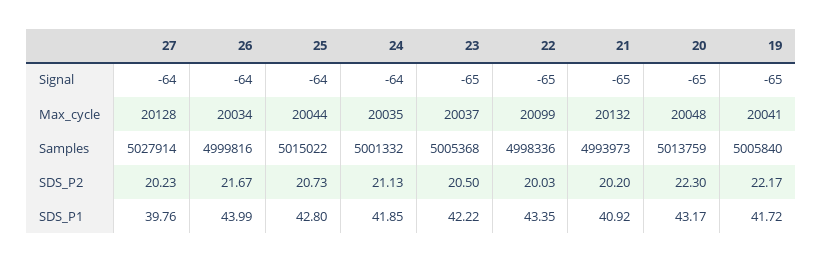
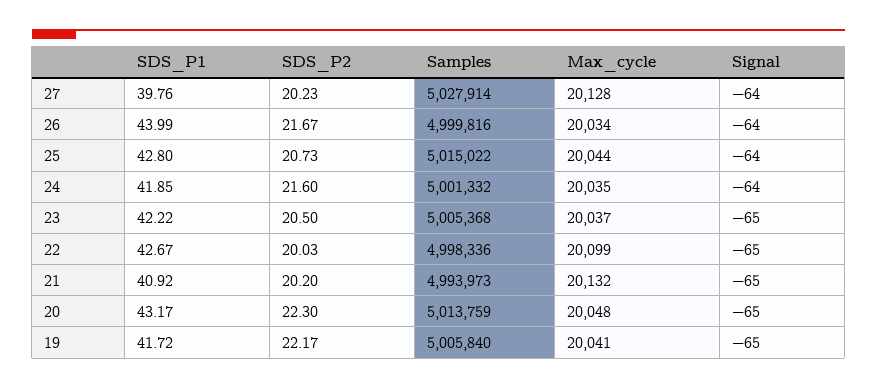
  {
    "27": {
      "Signal": -64,
      "Max_cycle": 20128,
      "Samples": 5027914,
      "SDS_P2": 20.23,
      "SDS_P1": 39.76
    },
    "26": {
      "Signal": -64,
      "Max_cycle": 20034,
      "Samples": 4999816,
      "SDS_P2": 21.67,
      "SDS_P1": 43.99
    },
    "25": {
      "Signal": -64,
      "Max_cycle": 20044,
      "Samples": 5015022,
      "SDS_P2": 20.73,
      "SDS_P1": 42.8
    },
    "24": {
      "Signal": -64,
      "Max_cycle": 20035,
      "Samples": 5001332,
-     "SDS_P2": 21.13,
+     "SDS_P2": 21.6,
      "SDS_P1": 41.85
    },
    "23": {
      "Signal": -65,
      "Max_cycle": 20037,
      "Samples": 5005368,
      "SDS_P2": 20.5,
      "SDS_P1": 42.22
    },
    "22": {
      "Signal": -65,
      "Max_cycle": 20099,
      "Samples": 4998336,
      "SDS_P2": 20.03,
-     "SDS_P1": 43.35
+     "SDS_P1": 42.67
    },
    "21": {
      "Signal": -65,
      "Max_cycle": 20132,
      "Samples": 4993973,
      "SDS_P2": 20.2,
      "SDS_P1": 40.92
    },
    "20": {
      "Signal": -65,
      "Max_cycle": 20048,
      "Samples": 5013759,
      "SDS_P2": 22.3,
      "SDS_P1": 43.17
    },
    "19": {
      "Signal": -65,
      "Max_cycle": 20041,
      "Samples": 5005840,
      "SDS_P2": 22.17,
      "SDS_P1": 41.72
    }
  }

